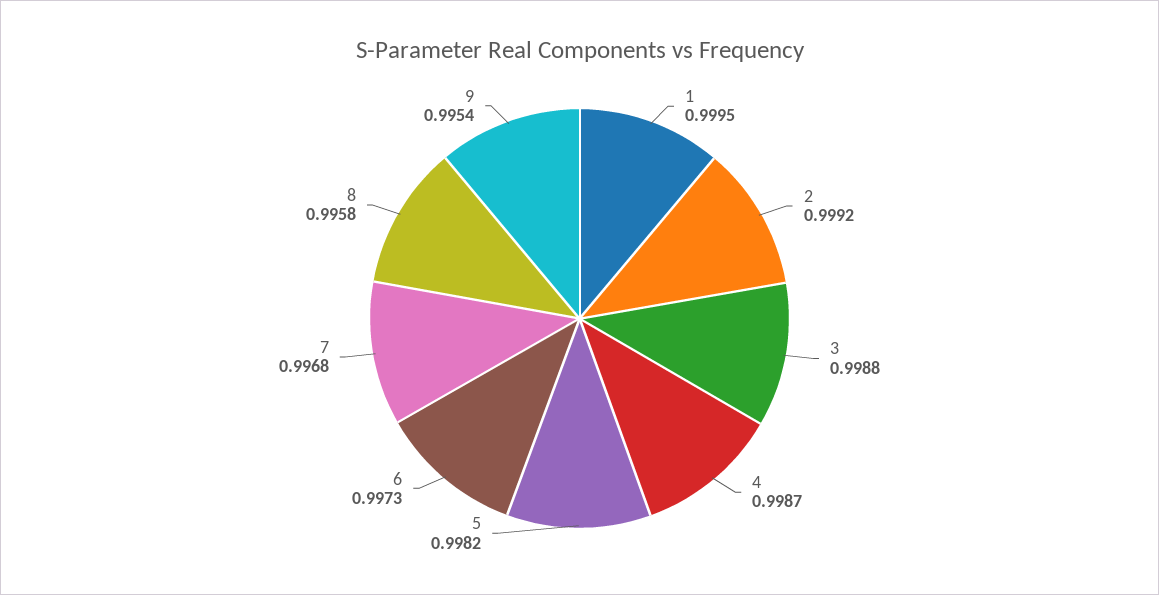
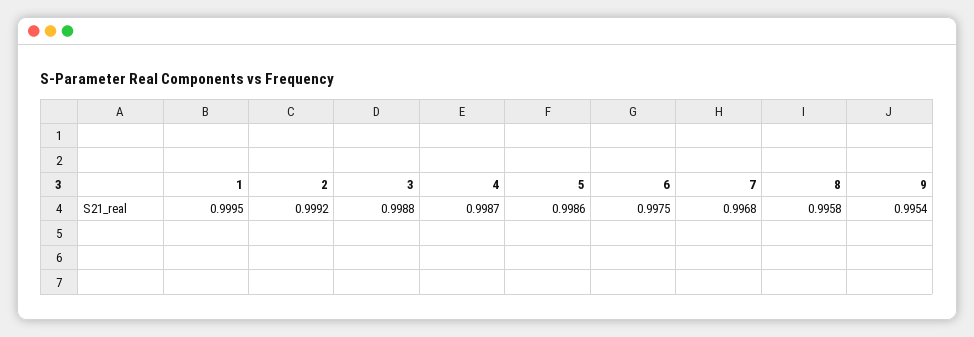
  {
    "1": 0.9995,
    "2": 0.9992,
    "3": 0.9988,
    "4": 0.9987,
-   "5": 0.9982,
+   "5": 0.9986,
-   "6": 0.9973,
+   "6": 0.9975,
    "7": 0.9968,
    "8": 0.9958,
    "9": 0.9954
  }

